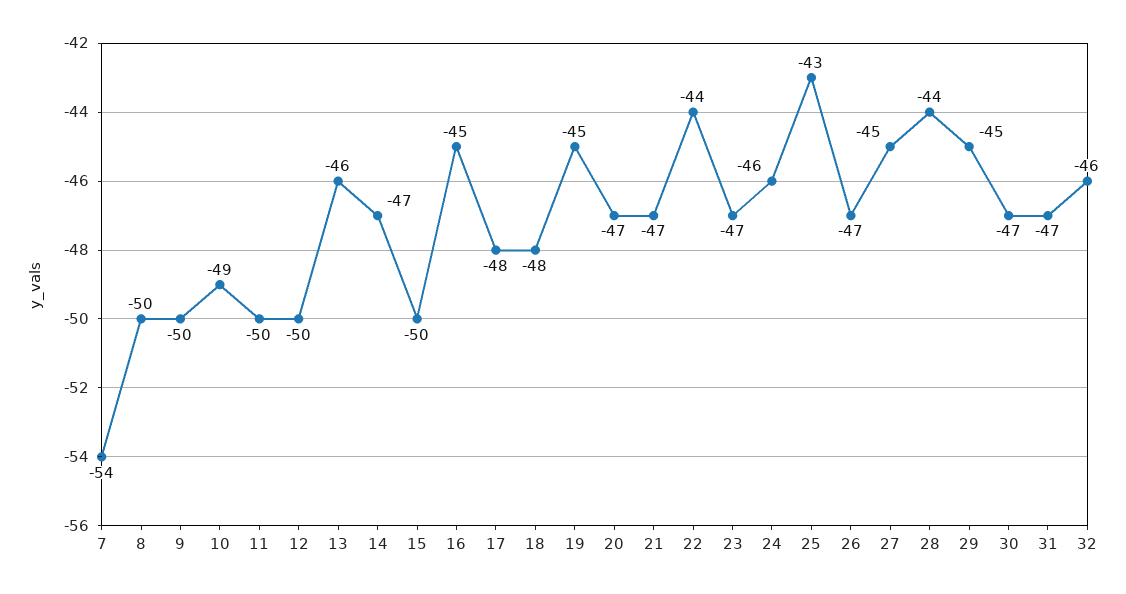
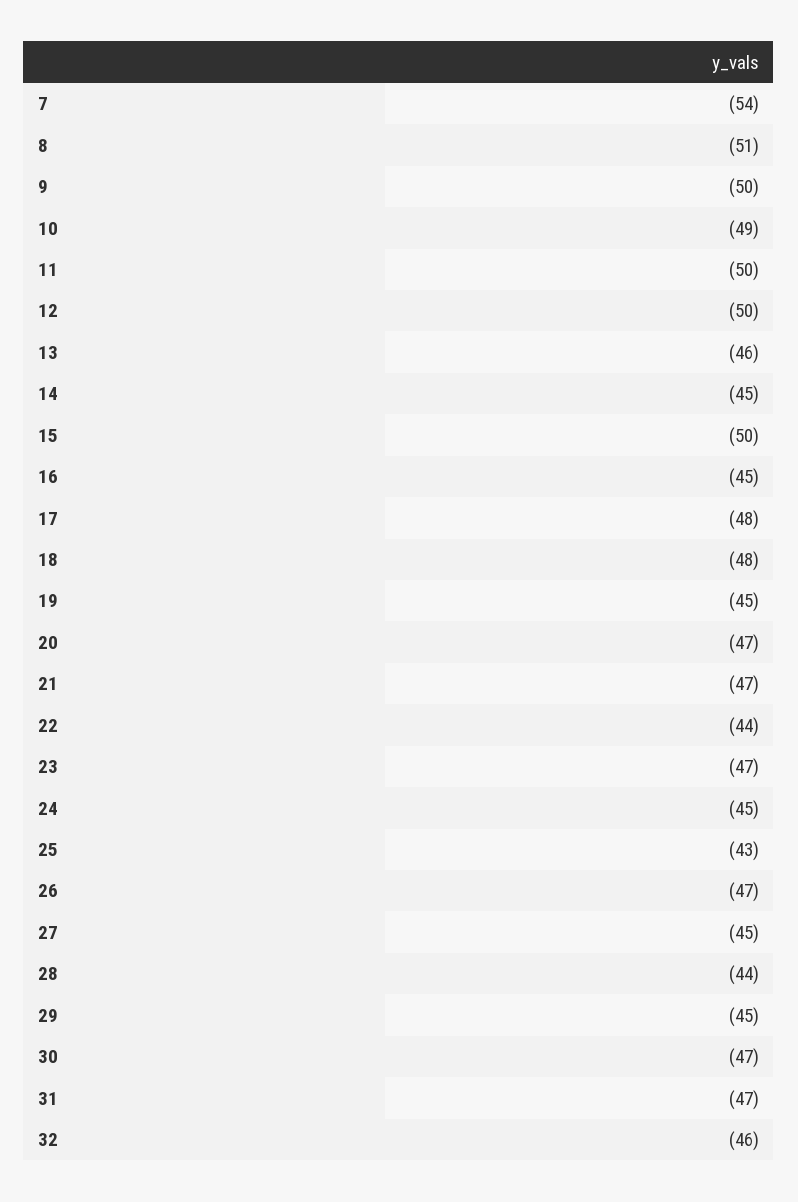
  {
    "7": -54,
-   "8": -50,
+   "8": -51,
    "9": -50,
    "10": -49,
    "11": -50,
    "12": -50,
    "13": -46,
-   "14": -47,
+   "14": -45,
    "15": -50,
    "16": -45,
    "17": -48,
    "18": -48,
    "19": -45,
    "20": -47,
    "21": -47,
    "22": -44,
    "23": -47,
-   "24": -46,
+   "24": -45,
    "25": -43,
    "26": -47,
    "27": -45,
    "28": -44,
    "29": -45,
    "30": -47,
    "31": -47,
    "32": -46
  }

